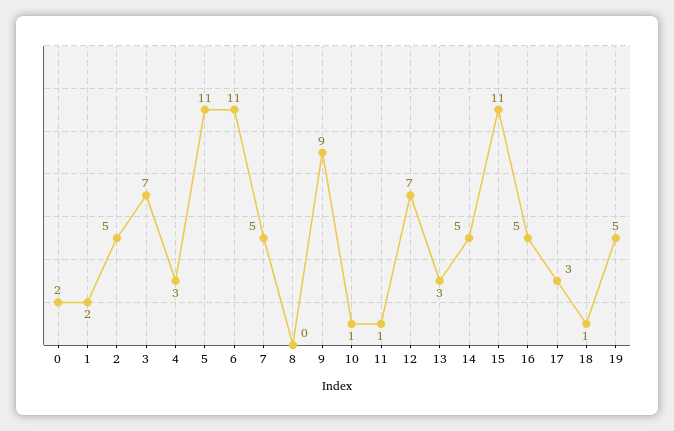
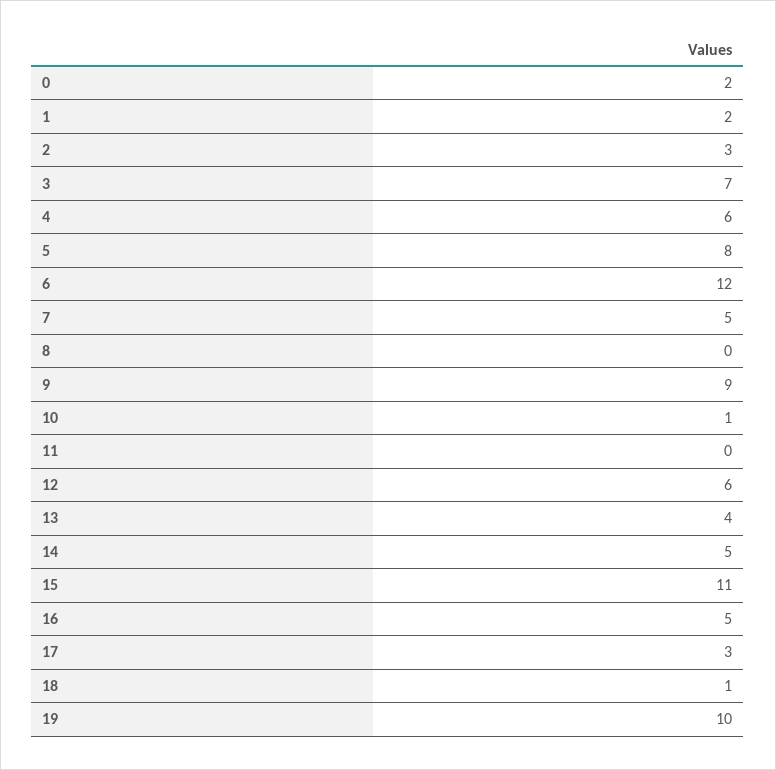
  {
    "0": 2,
    "1": 2,
-   "2": 5,
+   "2": 3,
    "3": 7,
-   "4": 3,
+   "4": 6,
-   "5": 11,
+   "5": 8,
-   "6": 11,
+   "6": 12,
    "7": 5,
    "8": 0,
    "9": 9,
    "10": 1,
-   "11": 1,
+   "11": 0,
-   "12": 7,
+   "12": 6,
-   "13": 3,
+   "13": 4,
    "14": 5,
    "15": 11,
    "16": 5,
    "17": 3,
    "18": 1,
-   "19": 5
+   "19": 10
  }

